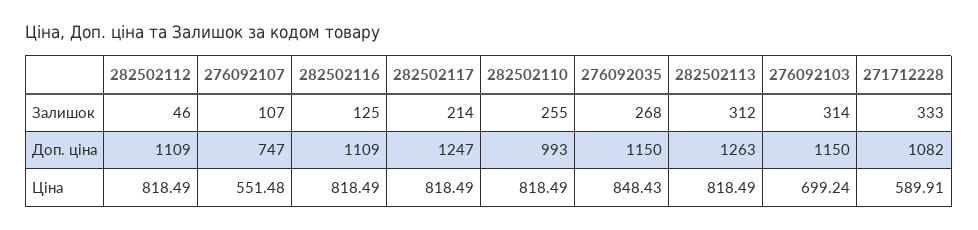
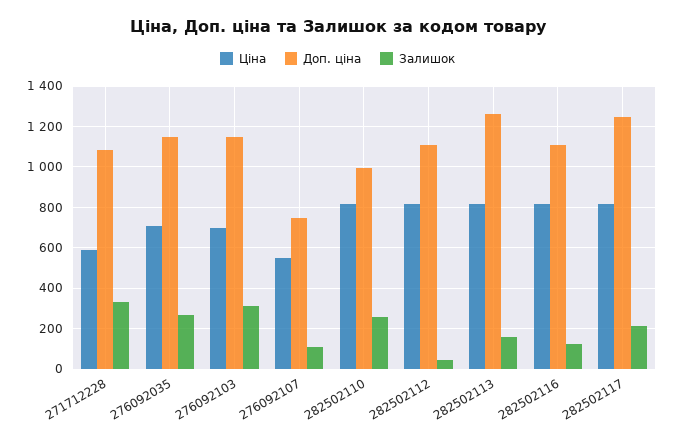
  {
    "Залишок": {
      "282502112": 46,
      "276092107": 107,
      "282502116": 125,
      "282502117": 214,
      "282502110": 255,
      "276092035": 268,
-     "282502113": 312,
+     "282502113": 150,
      "276092103": 314,
      "271712228": 333
    },
    "Доп. ціна": {
      "282502112": 1109,
      "276092107": 747,
      "282502116": 1109,
      "282502117": 1247,
      "282502110": 993,
      "276092035": 1150,
      "282502113": 1263,
      "276092103": 1150,
      "271712228": 1082
    },
    "Ціна": {
      "282502112": 818.49,
      "276092107": 551.48,
      "282502116": 818.49,
      "282502117": 818.49,
      "282502110": 818.49,
-     "276092035": 848.43,
+     "276092035": 700,
      "282502113": 818.49,
      "276092103": 699.24,
      "271712228": 589.91
    }
  }

